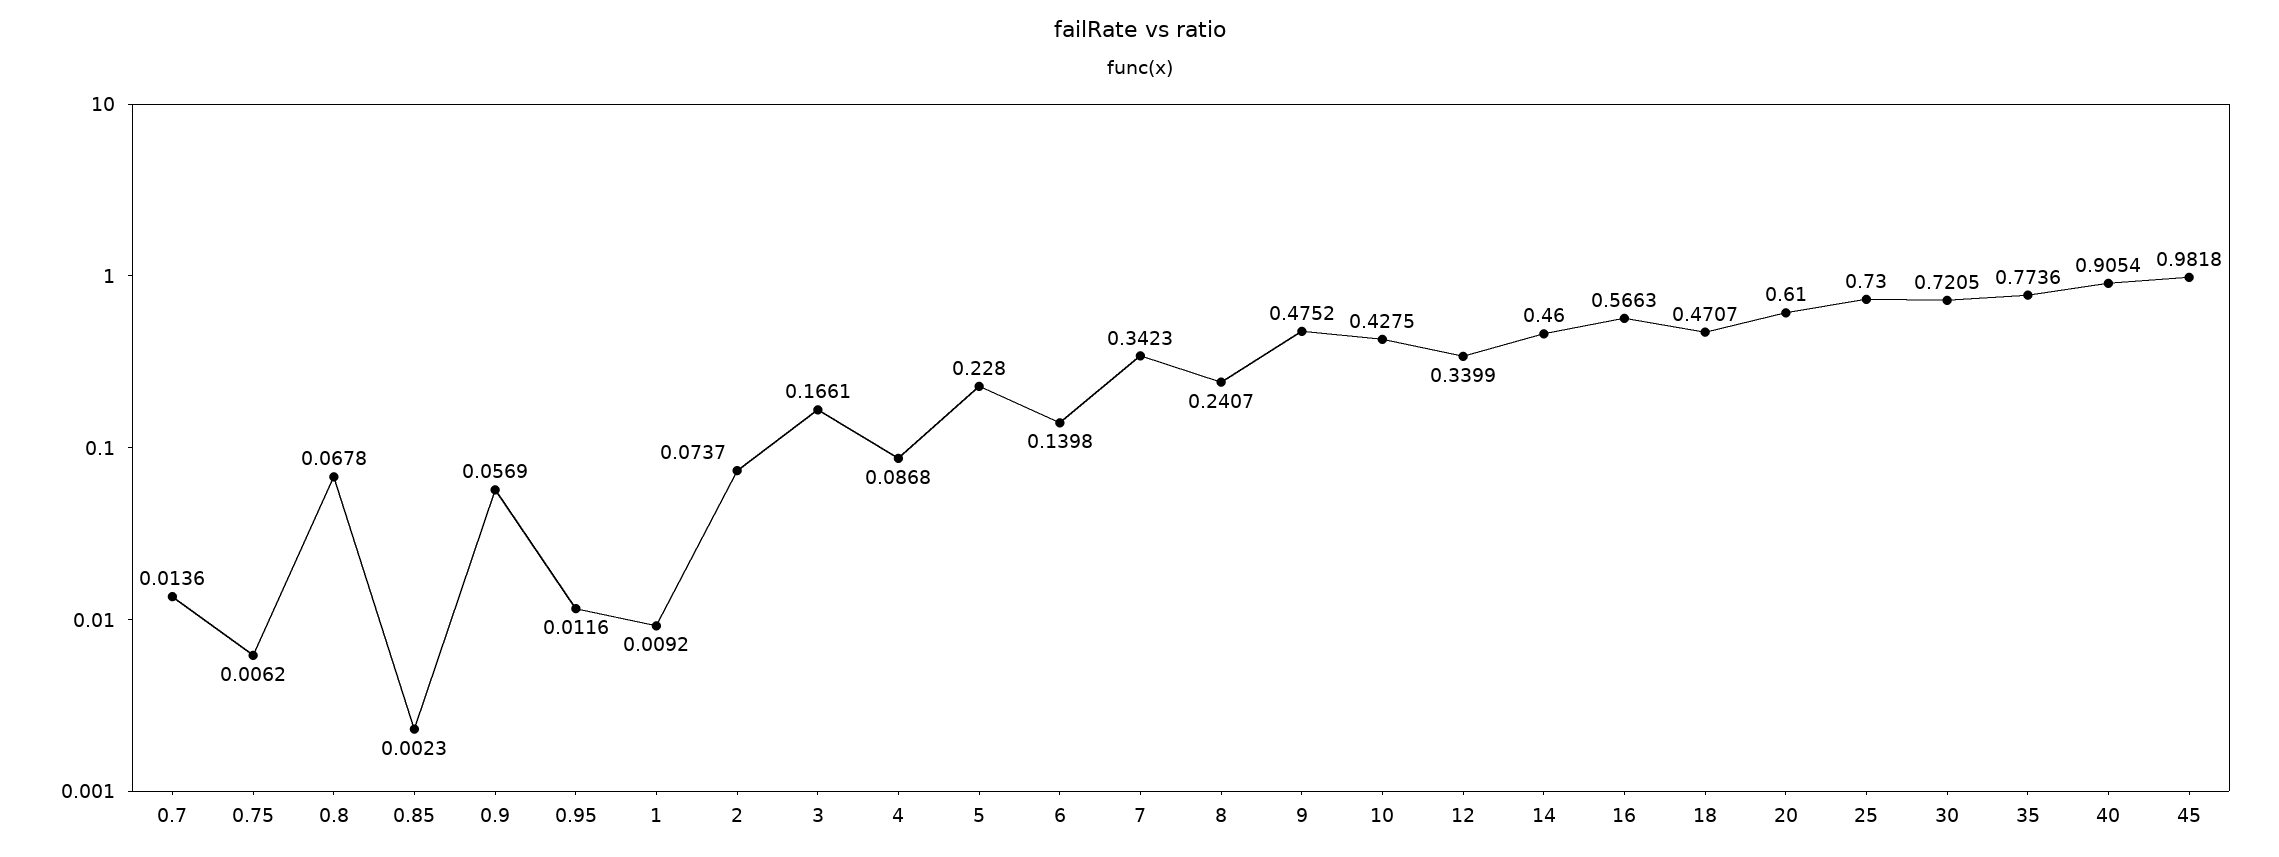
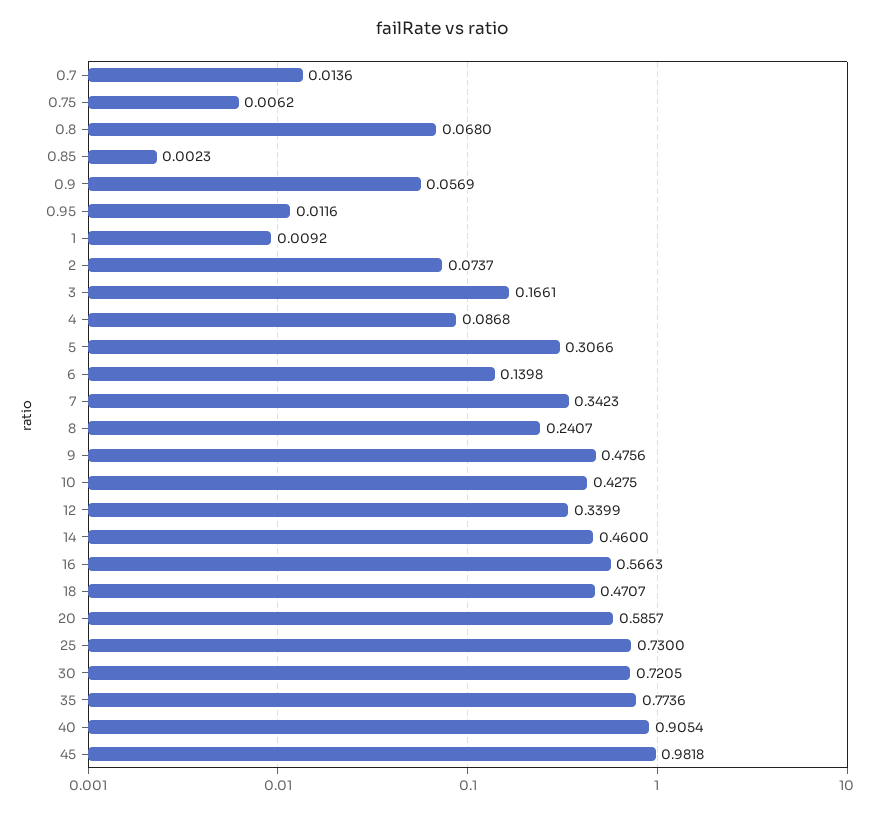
  {
    "0.7": 0.0136,
    "0.75": 0.0062,
-   "0.8": 0.0678,
+   "0.8": 0.068,
    "0.85": 0.0023,
    "0.9": 0.0569,
    "0.95": 0.0116,
    "1": 0.0092,
    "2": 0.0737,
    "3": 0.1661,
    "4": 0.0868,
-   "5": 0.228,
+   "5": 0.3066,
    "6": 0.1398,
    "7": 0.3423,
    "8": 0.2407,
-   "9": 0.4752,
+   "9": 0.4756,
    "10": 0.4275,
    "12": 0.3399,
    "14": 0.46,
    "16": 0.5663,
    "18": 0.4707,
-   "20": 0.61,
+   "20": 0.5857,
    "25": 0.73,
    "30": 0.7205,
    "35": 0.7736,
    "40": 0.9054,
    "45": 0.9818
  }

